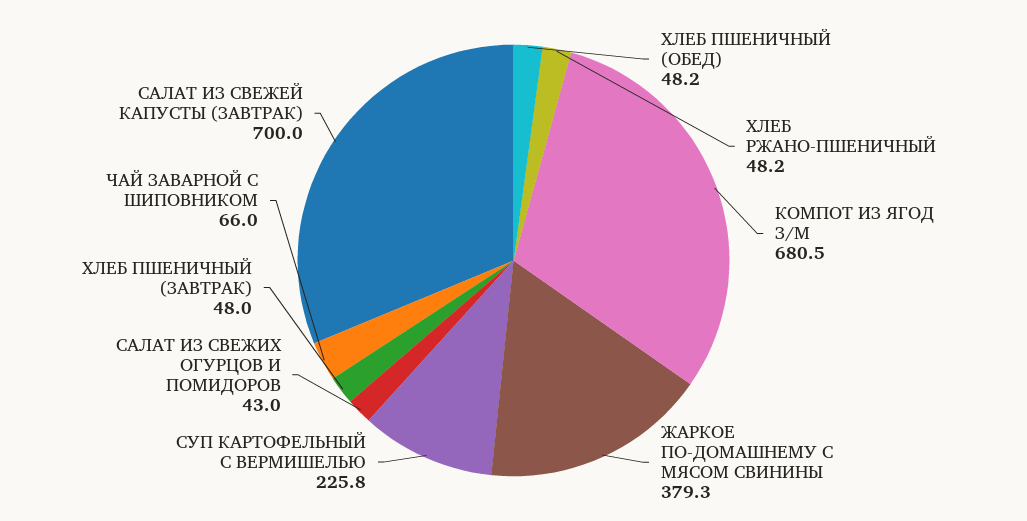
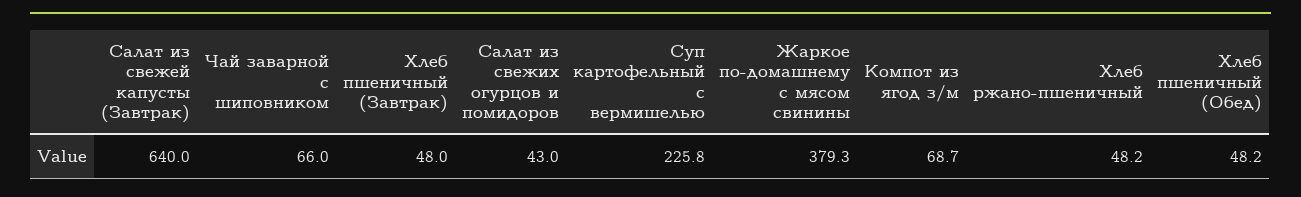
  {
    "ХЛЕБ ПШЕНИЧНЫЙ (ОБЕД)": 48.2,
    "ХЛЕБ РЖАНО-ПШЕНИЧНЫЙ": 48.2,
-   "КОМПОТ ИЗ ЯГОД З/М": 680.5,
+   "КОМПОТ ИЗ ЯГОД З/М": 68.7,
    "ЖАРКОЕ ПО-ДОМАШНЕМУ С МЯСОМ СВИНИНЫ": 379.3,
    "СУП КАРТОФЕЛЬНЫЙ С ВЕРМИШЕЛЬЮ": 225.8,
    "САЛАТ ИЗ СВЕЖИХ ОГУРЦОВ И ПОМИДОРОВ": 43,
    "ХЛЕБ ПШЕНИЧНЫЙ (ЗАВТРАК)": 48,
    "ЧАЙ ЗАВАРНОЙ С ШИПОВНИКОМ": 66,
-   "САЛАТ ИЗ СВЕЖЕЙ КАПУСТЫ (ЗАВТРАК)": 700
+   "САЛАТ ИЗ СВЕЖЕЙ КАПУСТЫ (ЗАВТРАК)": 640
  }

